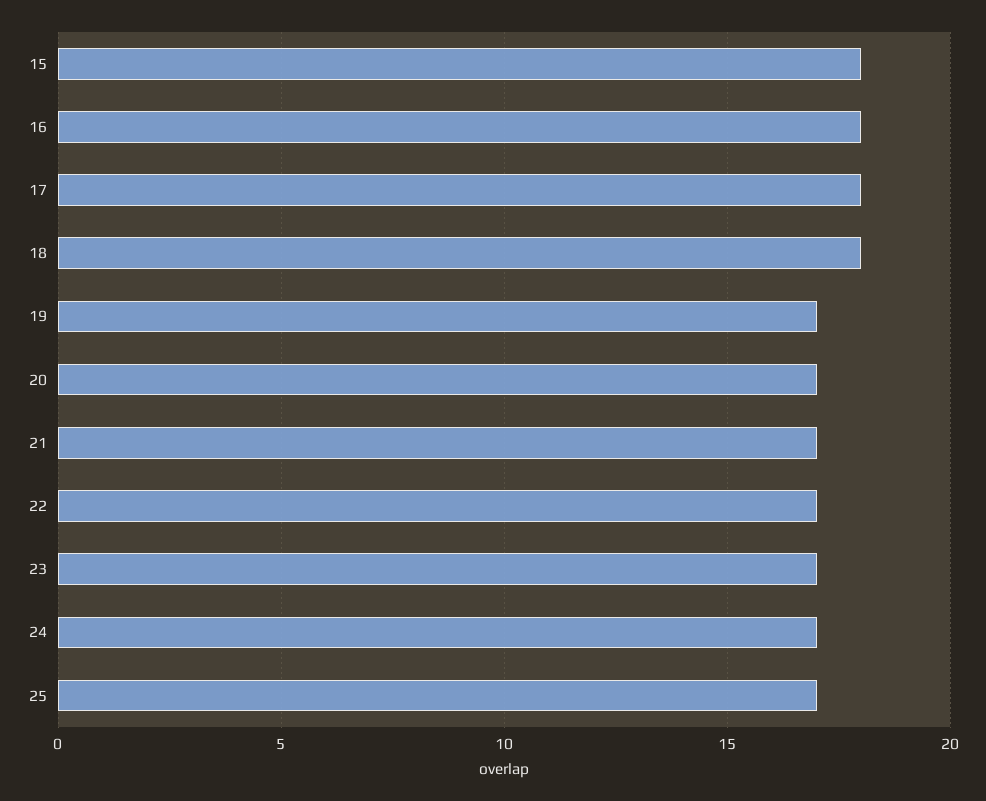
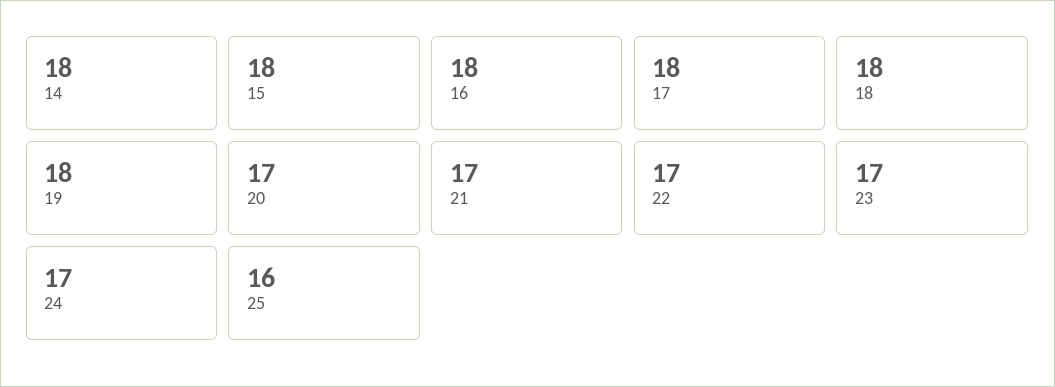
  {
    "15": 18,
    "16": 18,
    "17": 18,
    "18": 18,
-   "19": 17,
+   "19": 18,
    "20": 17,
    "21": 17,
    "22": 17,
    "23": 17,
    "24": 17,
-   "25": 17
+   "25": 16,
+   "14": 18
  }

